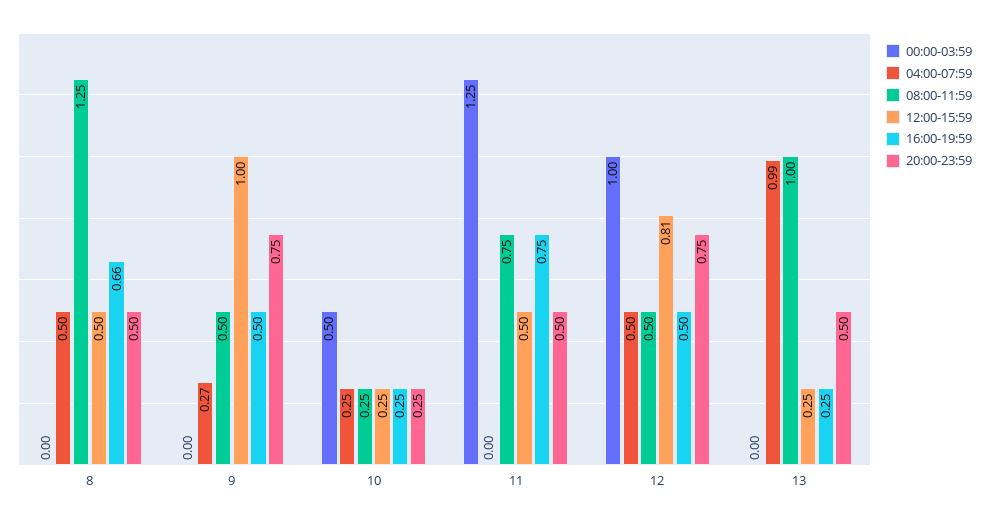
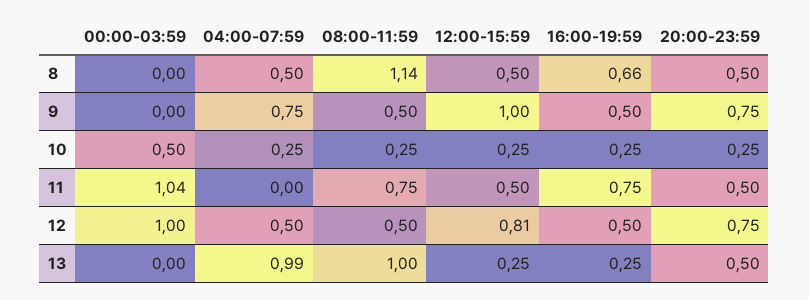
  {
    "00:00-03:59": {
      "8": 0,
      "9": 0,
      "10": 0.5,
-     "11": 1.25,
+     "11": 1.04,
      "12": 1,
      "13": 0
    },
    "04:00-07:59": {
      "8": 0.5,
-     "9": 0.27,
+     "9": 0.75,
      "10": 0.25,
      "11": 0,
      "12": 0.5,
      "13": 0.99
    },
    "08:00-11:59": {
-     "8": 1.25,
+     "8": 1.14,
      "9": 0.5,
      "10": 0.25,
      "11": 0.75,
      "12": 0.5,
      "13": 1
    },
    "12:00-15:59": {
      "8": 0.5,
      "9": 1,
      "10": 0.25,
      "11": 0.5,
      "12": 0.81,
      "13": 0.25
    },
    "16:00-19:59": {
      "8": 0.66,
      "9": 0.5,
      "10": 0.25,
      "11": 0.75,
      "12": 0.5,
      "13": 0.25
    },
    "20:00-23:59": {
      "8": 0.5,
      "9": 0.75,
      "10": 0.25,
      "11": 0.5,
      "12": 0.75,
      "13": 0.5
    }
  }

